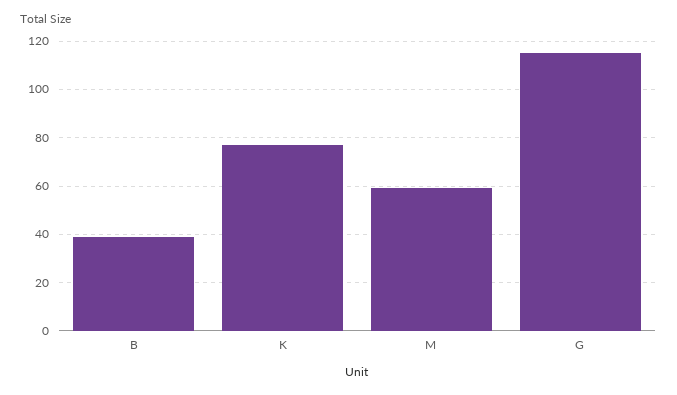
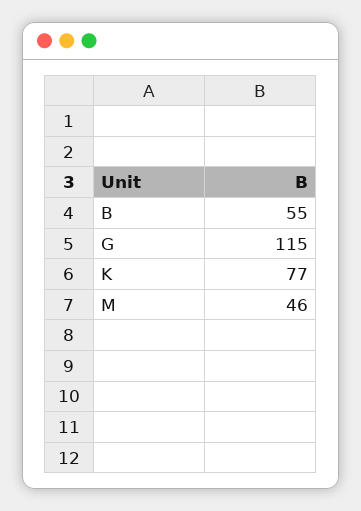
  {
-   "B": 40,
+   "B": 55,
    "K": 77,
-   "M": 60,
+   "M": 46,
    "G": 115
  }

